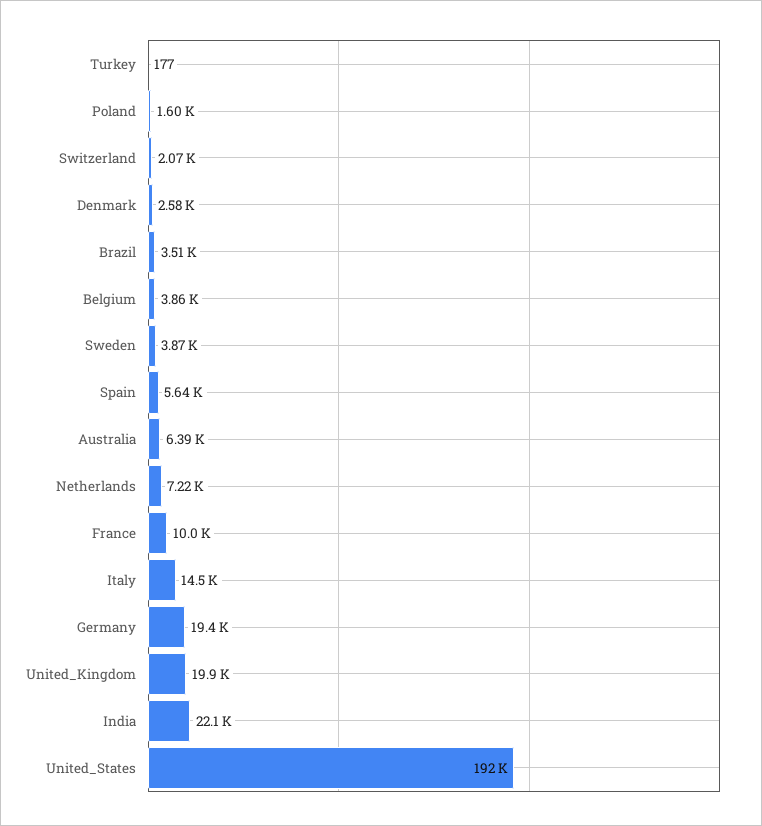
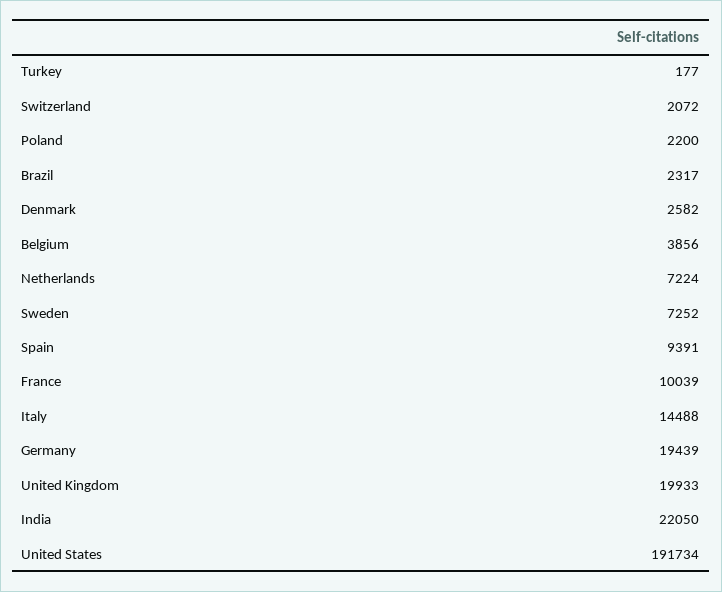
  {
    "Turkey": 177,
-   "Poland": 1600,
+   "Poland": 2200,
    "Switzerland": 2072,
    "Denmark": 2582,
-   "Brazil": 3510,
+   "Brazil": 2317,
    "Belgium": 3856,
-   "Sweden": 3870,
+   "Sweden": 7252,
-   "Spain": 5640,
+   "Spain": 9391,
-   "Australia": 6390,
    "Netherlands": 7224,
    "France": 10039,
    "Italy": 14488,
    "Germany": 19439,
    "United_Kingdom": 19933,
    "India": 22050,
    "United_States": 191734
  }

